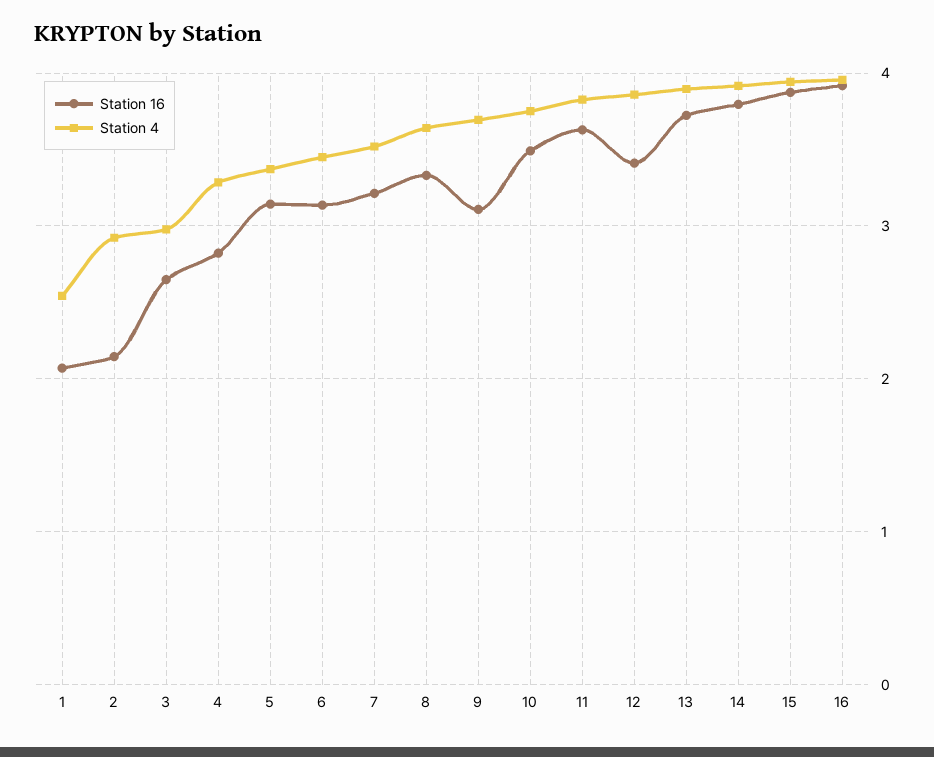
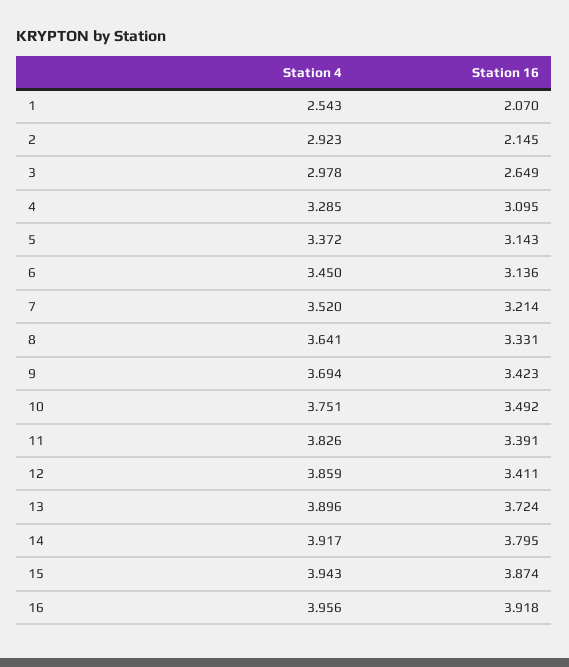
  {
    "Station 16": {
      "1": 2.07,
      "2": 2.145,
      "3": 2.649,
-     "4": 2.8,
+     "4": 3.095,
      "5": 3.143,
      "6": 3.136,
      "7": 3.214,
      "8": 3.331,
-     "9": 3.1,
+     "9": 3.423,
      "10": 3.492,
-     "11": 3.6,
+     "11": 3.391,
      "12": 3.411,
      "13": 3.724,
      "14": 3.795,
      "15": 3.874,
      "16": 3.918
    },
    "Station 4": {
      "1": 2.543,
      "2": 2.923,
      "3": 2.978,
      "4": 3.285,
      "5": 3.372,
      "6": 3.45,
      "7": 3.52,
      "8": 3.641,
      "9": 3.694,
      "10": 3.751,
      "11": 3.826,
      "12": 3.859,
      "13": 3.896,
      "14": 3.917,
      "15": 3.943,
      "16": 3.956
    }
  }

